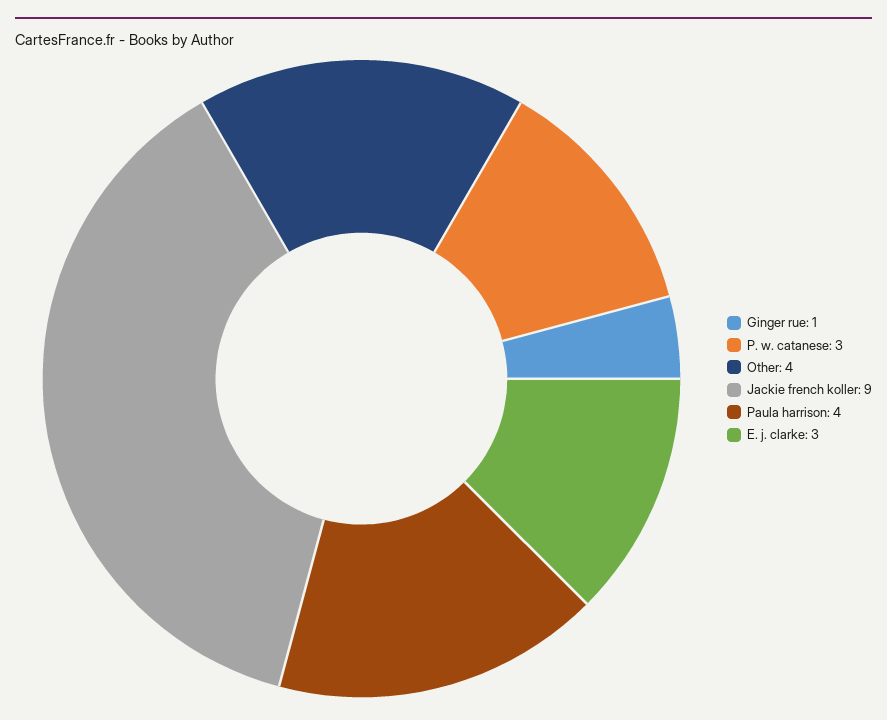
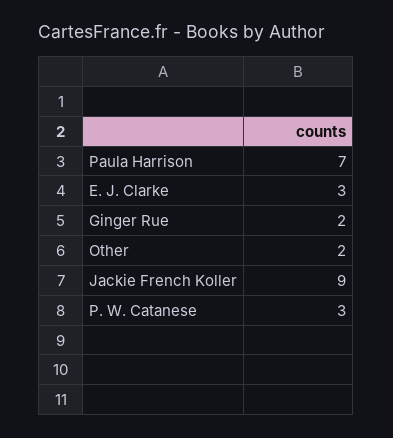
  {
-   "Ginger rue": 1,
+   "Ginger rue": 2,
    "P. w. catanese": 3,
-   "Other": 4,
+   "Other": 2,
    "Jackie french koller": 9,
-   "Paula harrison": 4,
+   "Paula harrison": 7,
    "E. j. clarke": 3
  }

